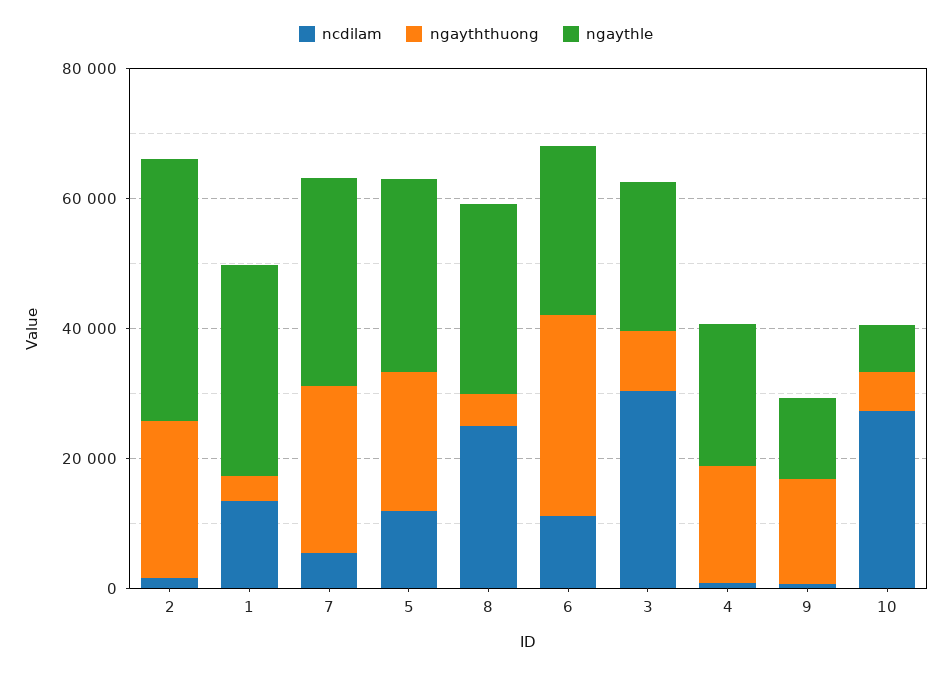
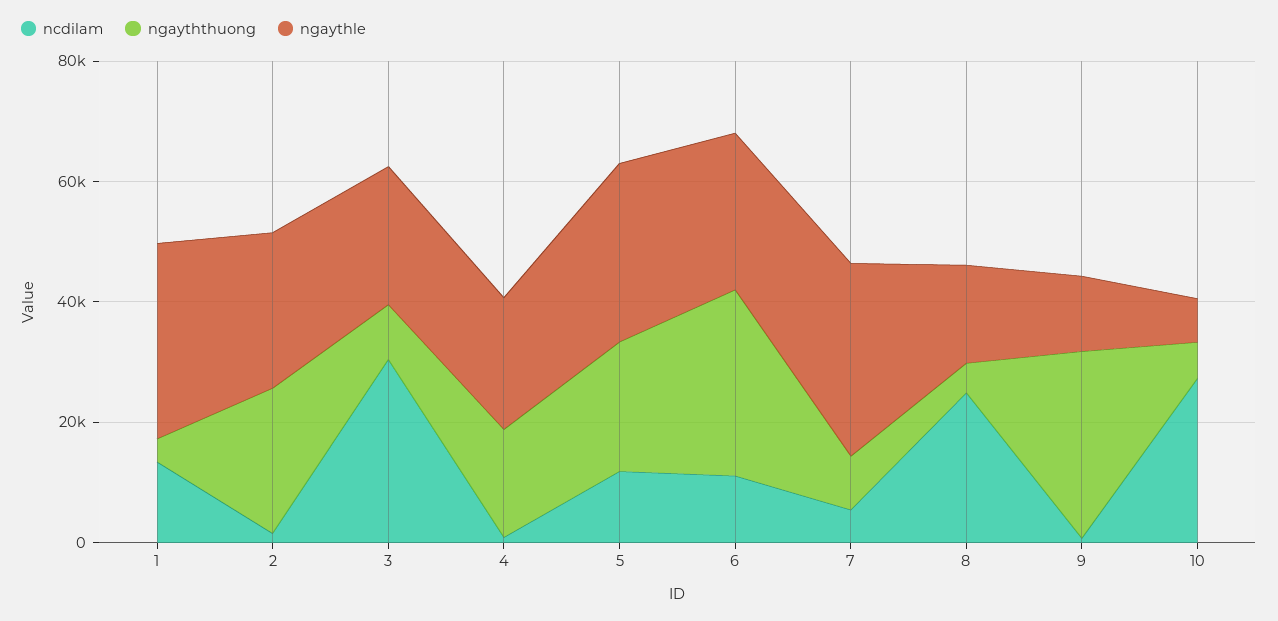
  {
    "ncdilam": {
      "2": 0,
      "1": 15000,
      "7": 5000,
      "5": 10000,
      "8": 25000,
      "6": 10000,
      "3": 30000,
      "4": 0,
      "9": 0,
      "10": 25000
    },
    "ngayththuong": {
      "2": 25000,
      "1": 5000,
-     "7": 25000,
+     "7": 10000,
      "5": 20000,
      "8": 5000,
      "6": 30000,
      "3": 10000,
      "4": 20000,
-     "9": 15000,
+     "9": 30000,
      "10": 5000
    },
    "ngaythle": {
-     "2": 40000,
+     "2": 25000,
      "1": 30000,
      "7": 30000,
      "5": 30000,
-     "8": 30000,
+     "8": 15000,
      "6": 25000,
      "3": 25000,
      "4": 20000,
      "9": 15000,
      "10": 5000
    }
  }

